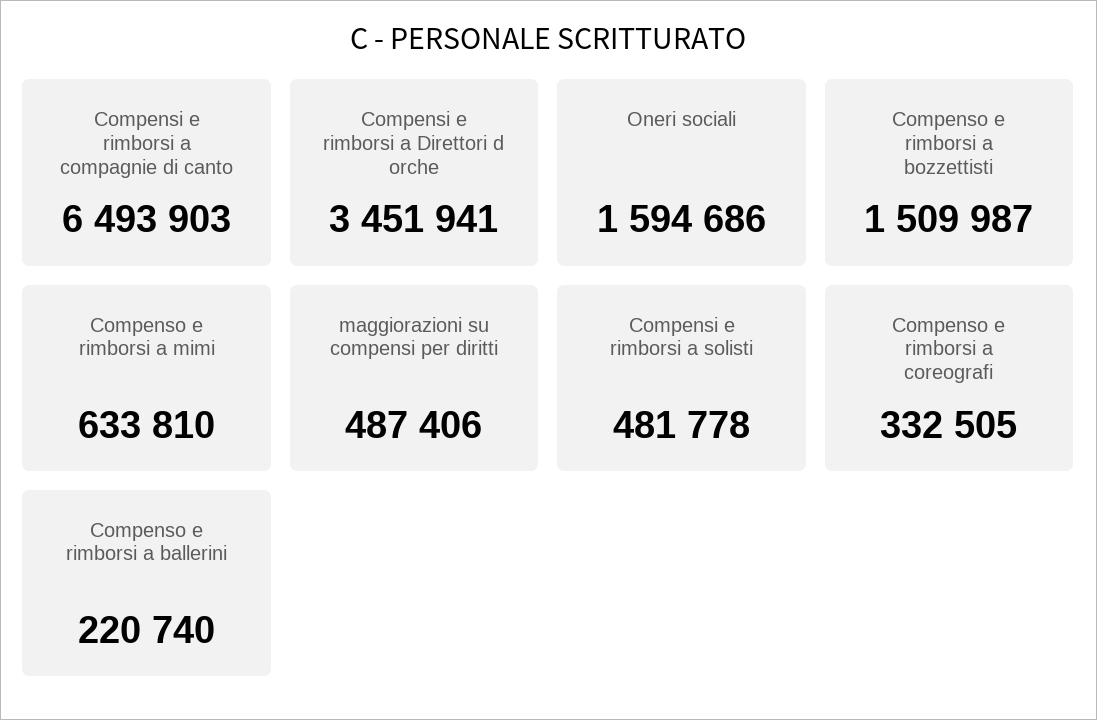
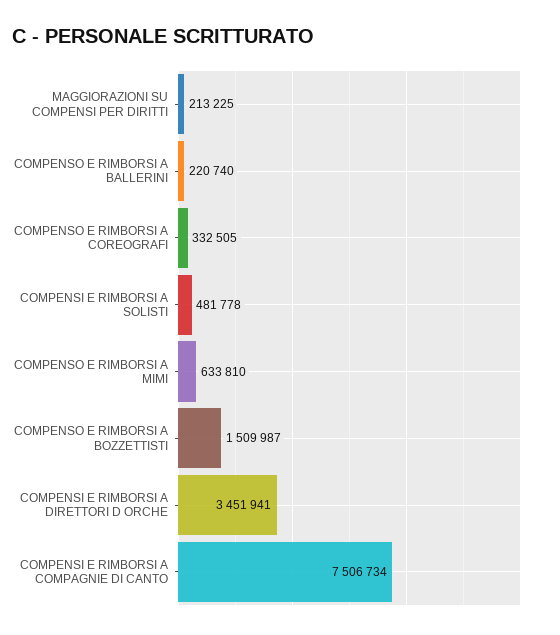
  {
-   "Compensi e rimborsi a compagnie di canto": 6493903,
+   "Compensi e rimborsi a compagnie di canto": 7506734,
    "Compensi e rimborsi a Direttori d orche": 3451941,
-   "Oneri sociali": 1594686,
    "Compenso e rimborsi a bozzettisti": 1509987,
    "Compenso e rimborsi a mimi": 633810,
-   "maggiorazioni su compensi per diritti": 487406,
+   "maggiorazioni su compensi per diritti": 213225,
    "Compensi e rimborsi a solisti": 481778,
    "Compenso e rimborsi a coreografi": 332505,
    "Compenso e rimborsi a ballerini": 220740
  }

